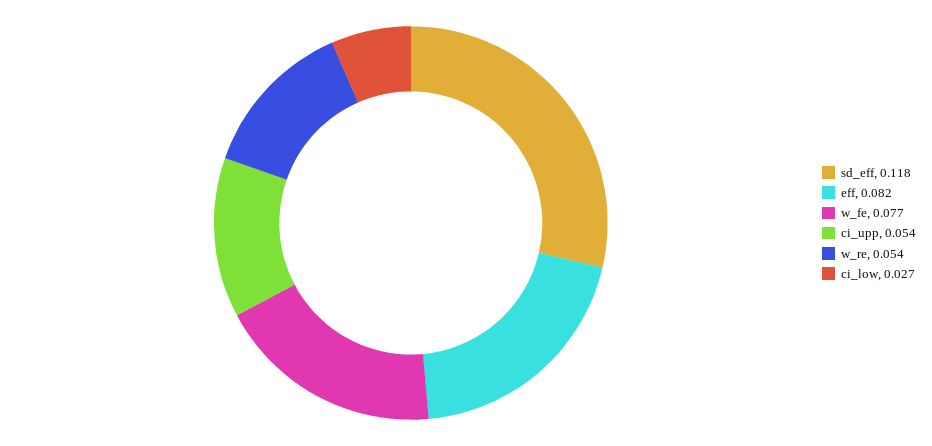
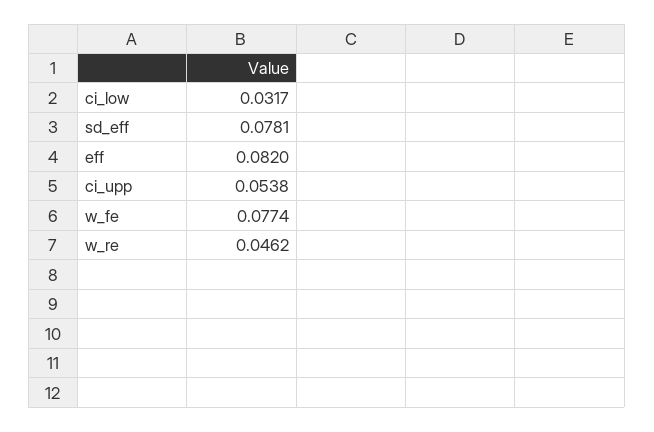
  {
-   "sd_eff": 0.118,
+   "sd_eff": 0.0781,
    "eff": 0.082,
    "w_fe": 0.0774,
    "ci_upp": 0.0538,
-   "w_re": 0.054,
+   "w_re": 0.0462,
-   "ci_low": 0.027
+   "ci_low": 0.0317
  }

